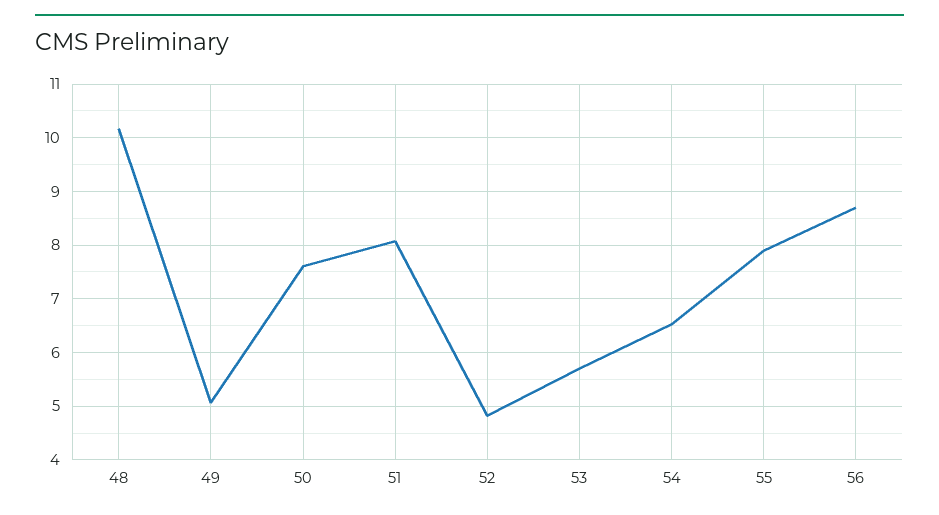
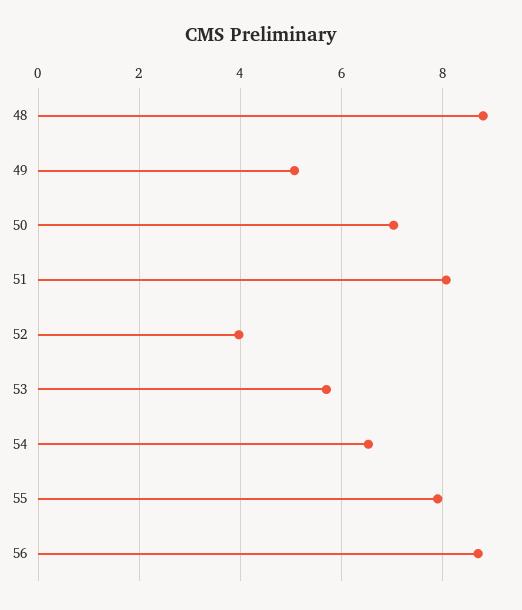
  {
-   "48": 10.2,
+   "48": 8.8,
    "49": 5,
-   "50": 7.6,
+   "50": 7,
    "51": 8,
-   "52": 4.8,
+   "52": 4,
    "53": 5.8,
    "54": 6.6,
    "55": 8,
    "56": 8.8
  }

